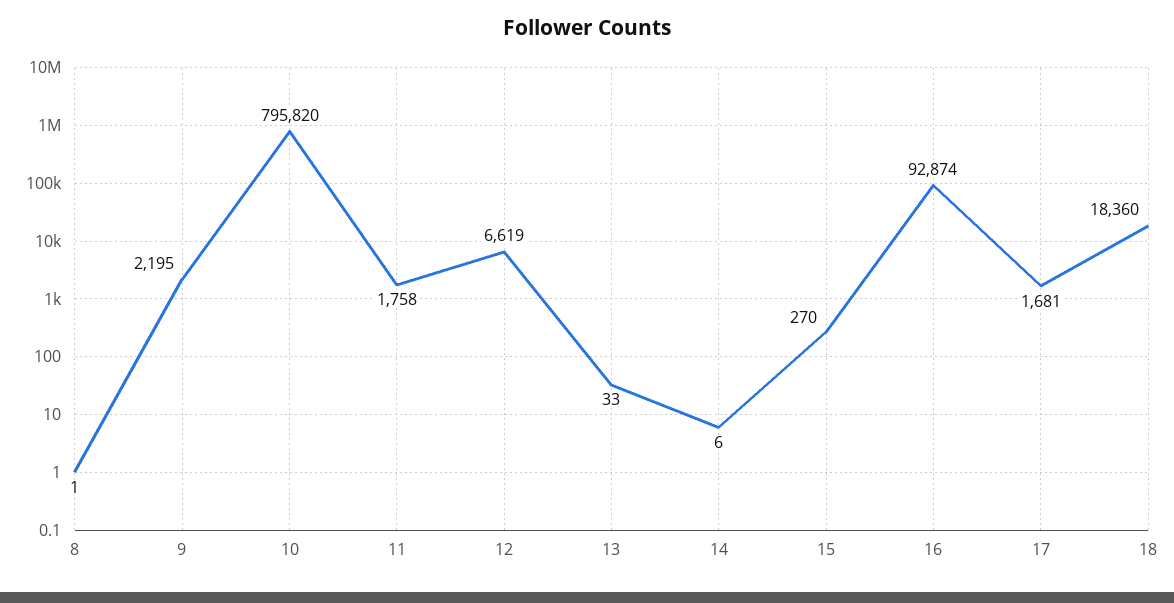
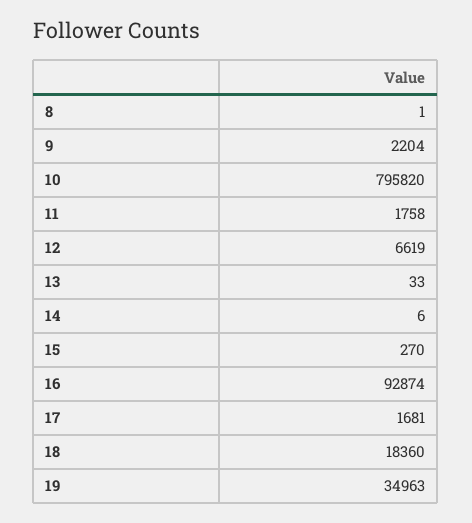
  {
    "8": 1,
-   "9": 2195,
+   "9": 2204,
    "10": 795820,
    "11": 1758,
    "12": 6619,
    "13": 33,
    "14": 6,
    "15": 270,
    "16": 92874,
    "17": 1681,
-   "18": 18360
+   "18": 18360,
+   "19": 34963
  }

